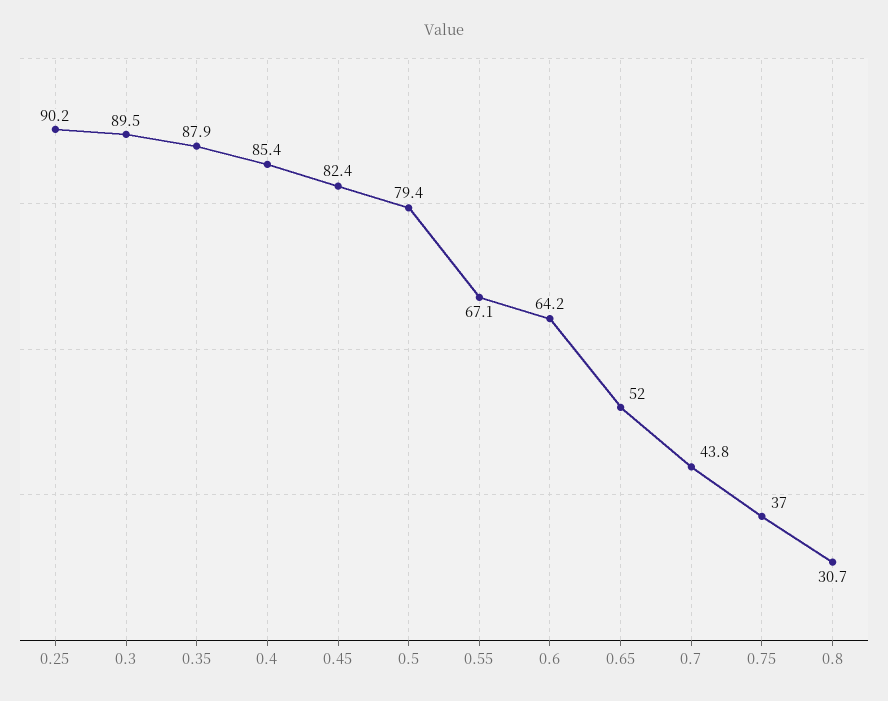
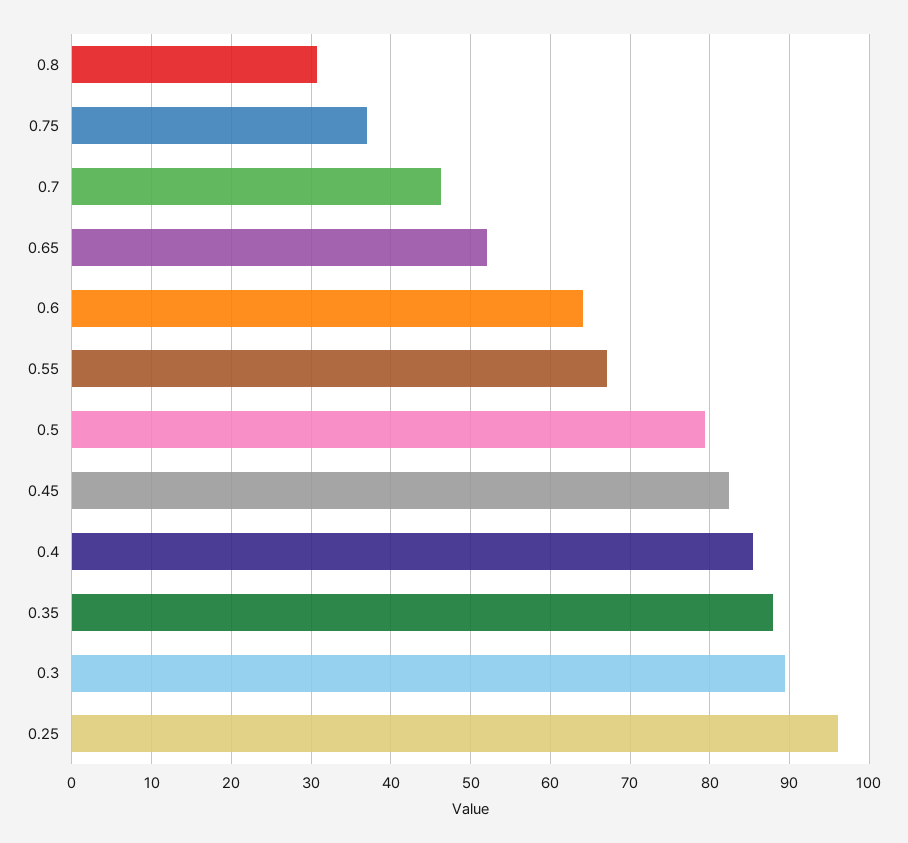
  {
-   "0.25": 90.2,
+   "0.25": 96,
    "0.3": 89.5,
    "0.35": 87.9,
    "0.4": 85.4,
    "0.45": 82.4,
    "0.5": 79.4,
    "0.55": 67.1,
    "0.6": 64.2,
    "0.65": 52,
-   "0.7": 43.8,
+   "0.7": 46,
    "0.75": 37,
    "0.8": 30.7
  }

